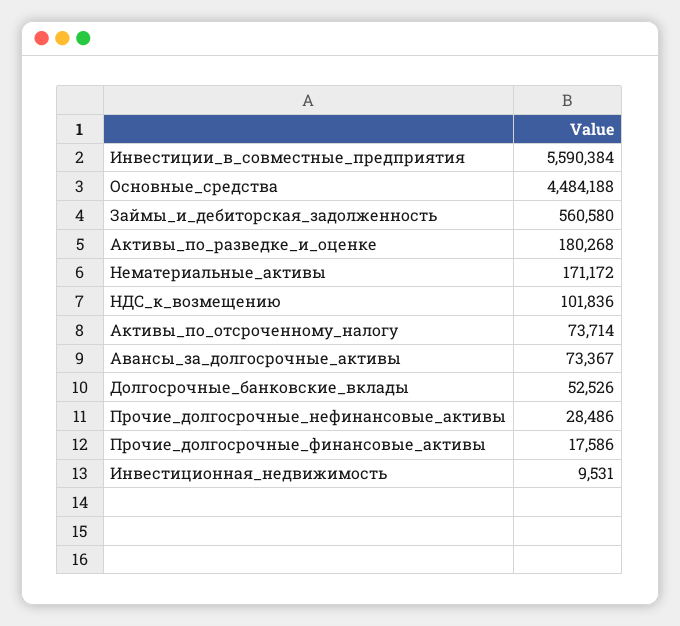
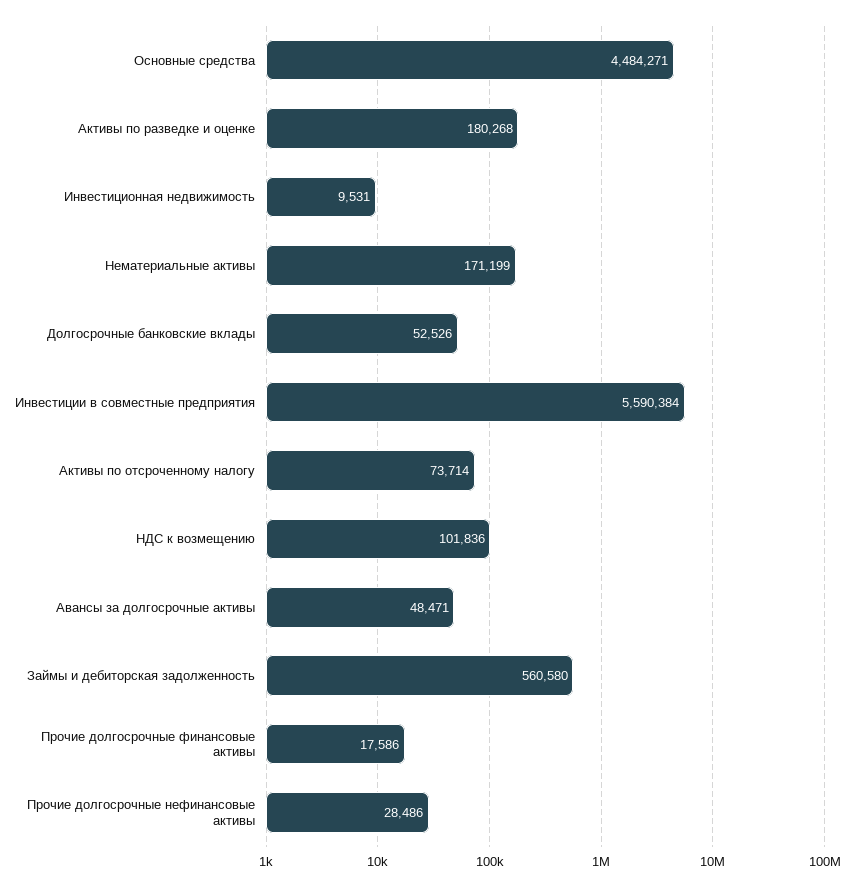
  {
    "Инвестиции_в_совместные_предприятия": 5590384,
-   "Основные_средства": 4484188,
+   "Основные_средства": 4484271,
    "Займы_и_дебиторская_задолженность": 560580,
    "Активы_по_разведке_и_оценке": 180268,
-   "Нематериальные_активы": 171172,
+   "Нематериальные_активы": 171199,
    "НДС_к_возмещению": 101836,
    "Активы_по_отсроченному_налогу": 73714,
-   "Авансы_за_долгосрочные_активы": 73367,
+   "Авансы_за_долгосрочные_активы": 48471,
    "Долгосрочные_банковские_вклады": 52526,
    "Прочие_долгосрочные_нефинансовые_активы": 28486,
    "Прочие_долгосрочные_финансовые_активы": 17586,
    "Инвестиционная_недвижимость": 9531
  }

